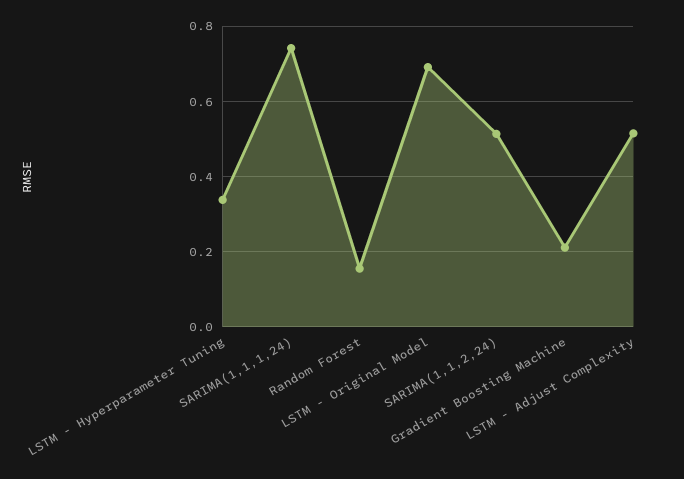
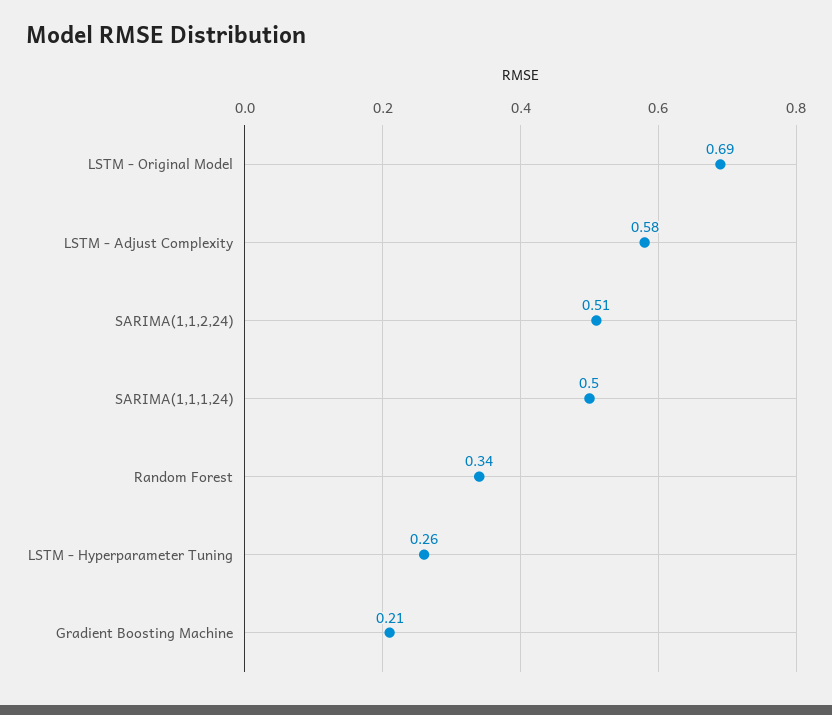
  {
-   "LSTM - Hyperparameter Tuning": 0.34,
+   "LSTM - Hyperparameter Tuning": 0.26,
-   "SARIMA(1,1,1,24)": 0.74,
+   "SARIMA(1,1,1,24)": 0.5,
-   "Random Forest": 0.16,
+   "Random Forest": 0.34,
    "LSTM - Original Model": 0.69,
    "SARIMA(1,1,2,24)": 0.51,
    "Gradient Boosting Machine": 0.21,
-   "LSTM - Adjust Complexity": 0.52
+   "LSTM - Adjust Complexity": 0.58
  }

